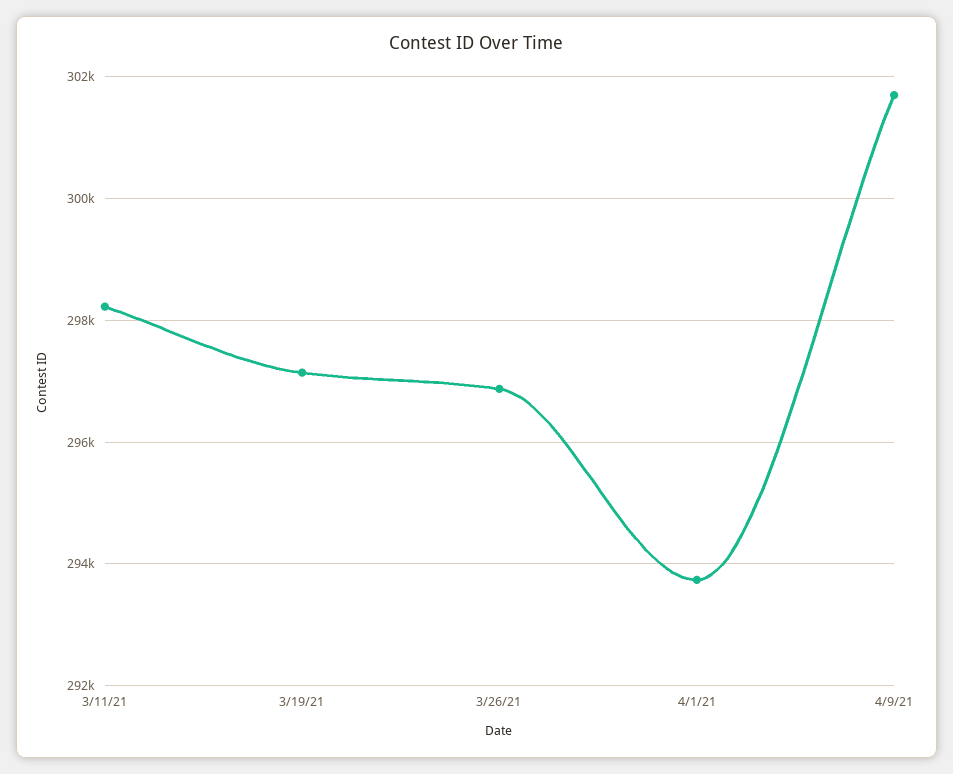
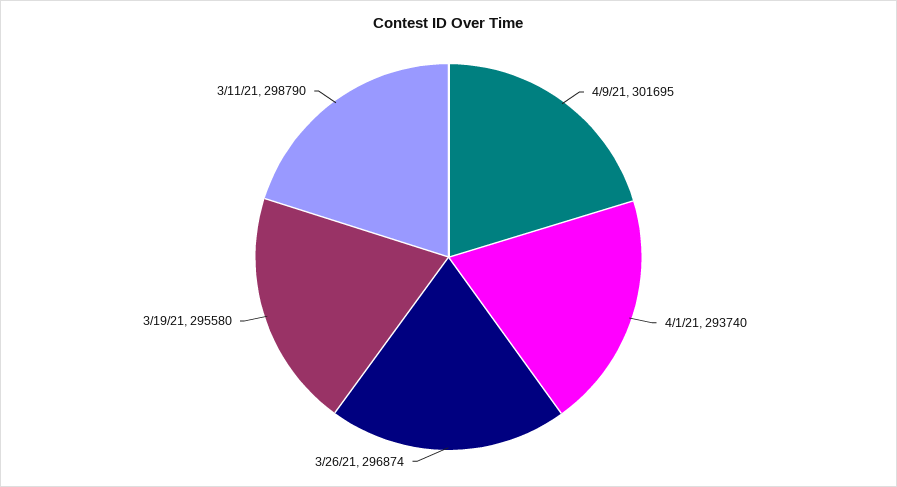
  {
-   "3/11/21": 298200,
+   "3/11/21": 298790,
-   "3/19/21": 297200,
+   "3/19/21": 295580,
    "3/26/21": 296874,
    "4/1/21": 293740,
    "4/9/21": 301695
  }

